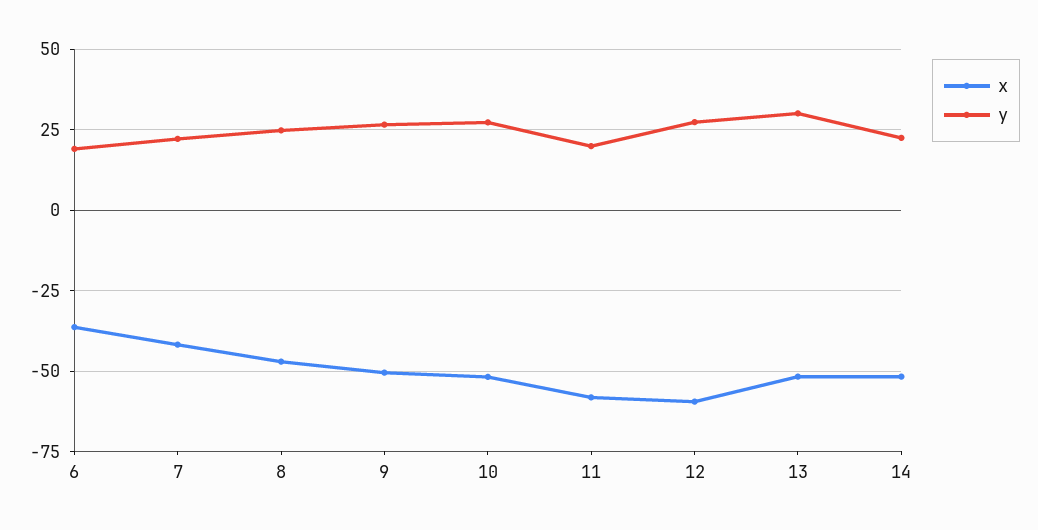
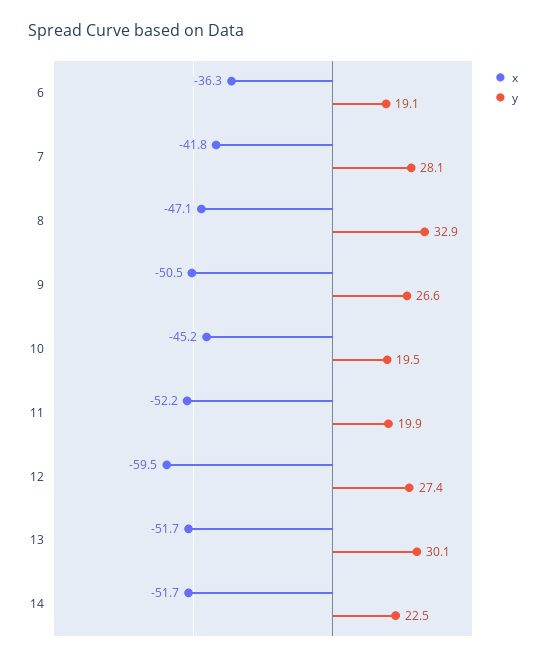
  {
    "x": {
      "6": -36.3,
      "7": -41.8,
      "8": -47.1,
      "9": -50.5,
-     "10": -52.5,
+     "10": -45.2,
-     "11": -57.5,
+     "11": -52.2,
      "12": -59.5,
      "13": -51.7,
      "14": -51.7
    },
    "y": {
      "6": 19.1,
-     "7": 22.5,
+     "7": 28.1,
-     "8": 25,
+     "8": 32.9,
      "9": 26.6,
-     "10": 27.5,
+     "10": 19.5,
      "11": 19.9,
      "12": 27.4,
      "13": 30.1,
      "14": 22.5
    }
  }

